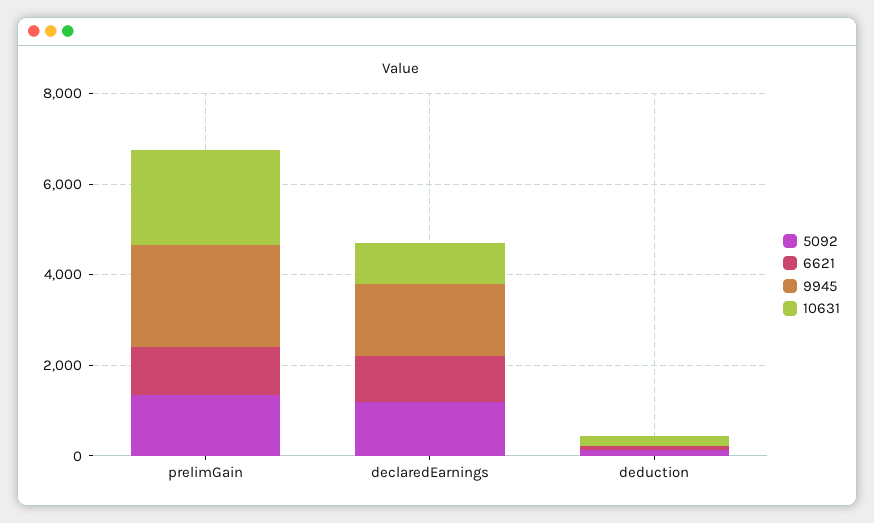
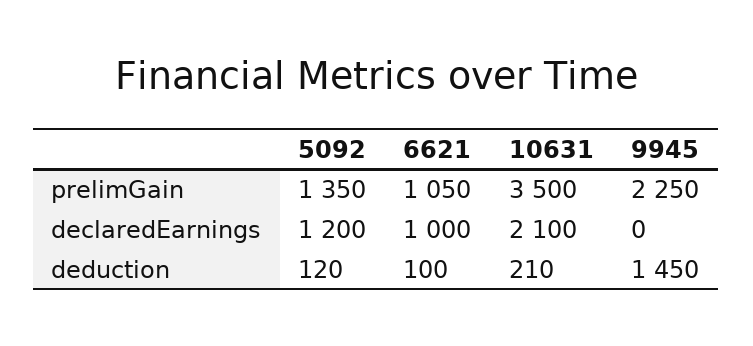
  {
    "5092": {
      "prelimGain": 1350,
      "declaredEarnings": 1200,
      "deduction": 120
    },
    "6621": {
      "prelimGain": 1050,
      "declaredEarnings": 1000,
      "deduction": 100
    },
    "9945": {
      "prelimGain": 2250,
-     "declaredEarnings": 1500,
+     "declaredEarnings": 0,
-     "deduction": 0
+     "deduction": 1450
    },
    "10631": {
-     "prelimGain": 2000,
+     "prelimGain": 3500,
-     "declaredEarnings": 1000,
+     "declaredEarnings": 2100,
      "deduction": 210
    }
  }

